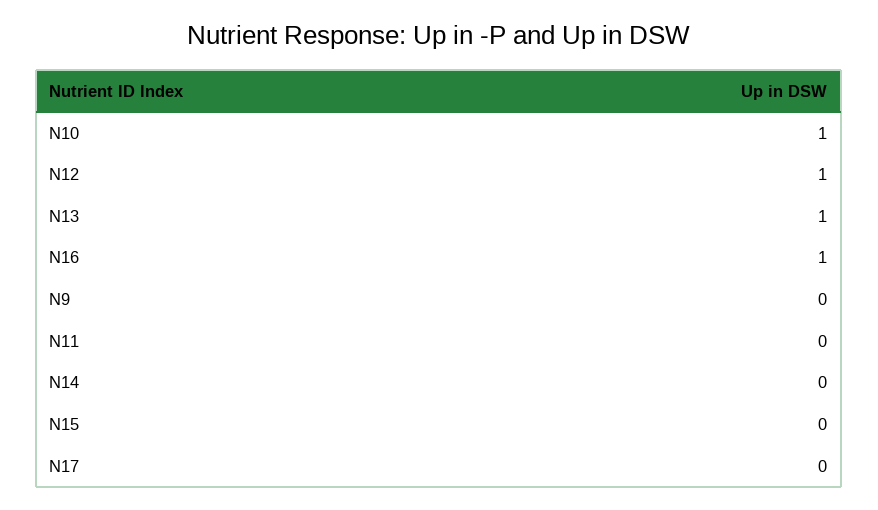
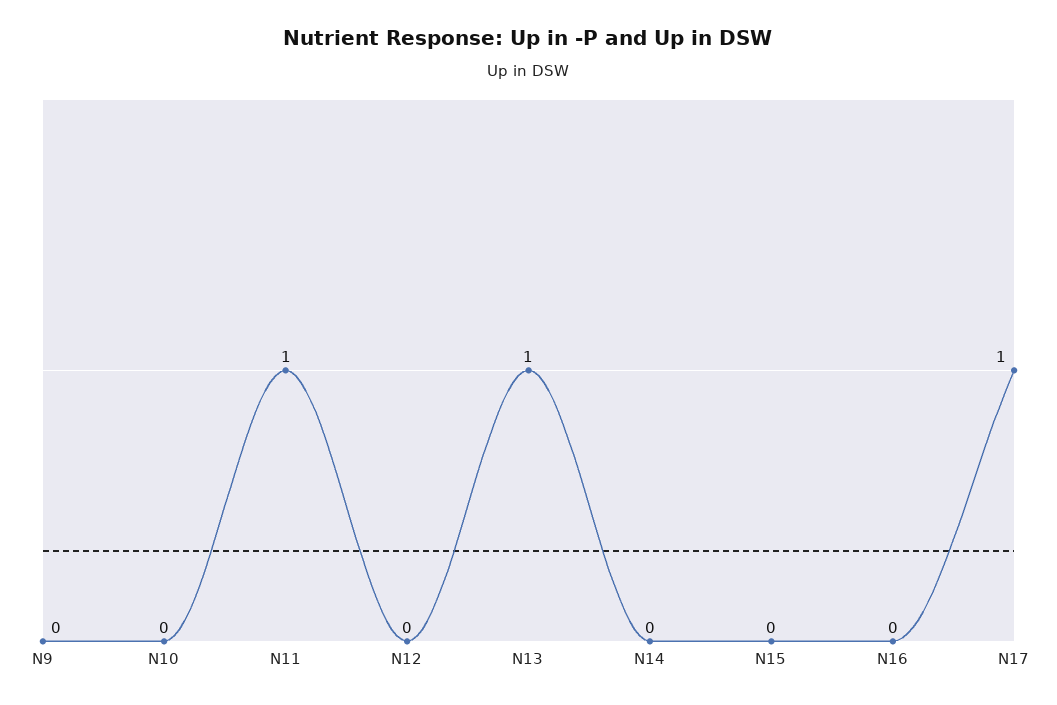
  {
-   "N10": 1,
+   "N10": 0,
-   "N12": 1,
+   "N12": 0,
    "N13": 1,
-   "N16": 1,
+   "N16": 0,
    "N9": 0,
-   "N11": 0,
+   "N11": 1,
    "N14": 0,
    "N15": 0,
-   "N17": 0
+   "N17": 1
  }

